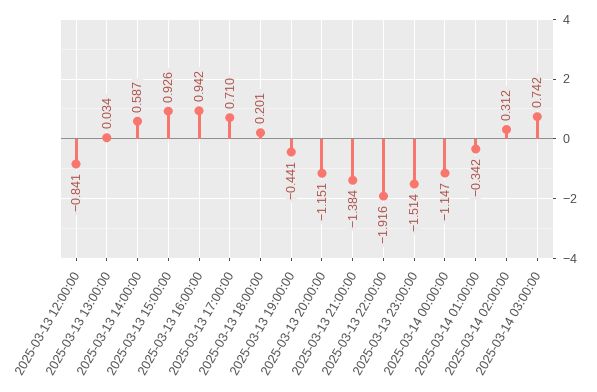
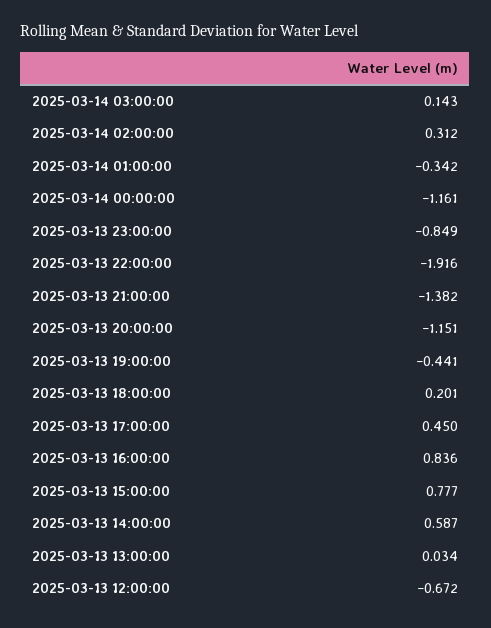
  {
-   "2025-03-13 12:00:00": -0.841,
+   "2025-03-13 12:00:00": -0.672,
    "2025-03-13 13:00:00": 0.034,
    "2025-03-13 14:00:00": 0.587,
-   "2025-03-13 15:00:00": 0.926,
+   "2025-03-13 15:00:00": 0.777,
-   "2025-03-13 16:00:00": 0.942,
+   "2025-03-13 16:00:00": 0.836,
-   "2025-03-13 17:00:00": 0.71,
+   "2025-03-13 17:00:00": 0.45,
    "2025-03-13 18:00:00": 0.201,
    "2025-03-13 19:00:00": -0.441,
    "2025-03-13 20:00:00": -1.151,
-   "2025-03-13 21:00:00": -1.384,
+   "2025-03-13 21:00:00": -1.382,
    "2025-03-13 22:00:00": -1.916,
-   "2025-03-13 23:00:00": -1.514,
+   "2025-03-13 23:00:00": -0.849,
-   "2025-03-14 00:00:00": -1.147,
+   "2025-03-14 00:00:00": -1.161,
    "2025-03-14 01:00:00": -0.342,
    "2025-03-14 02:00:00": 0.312,
-   "2025-03-14 03:00:00": 0.742
+   "2025-03-14 03:00:00": 0.143
  }

